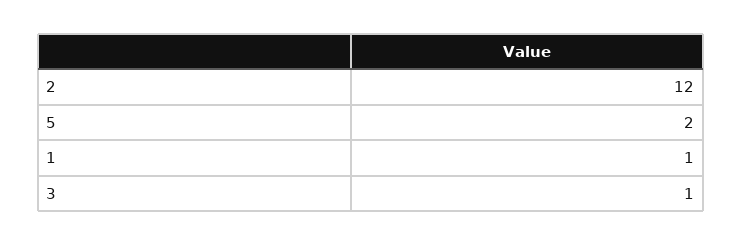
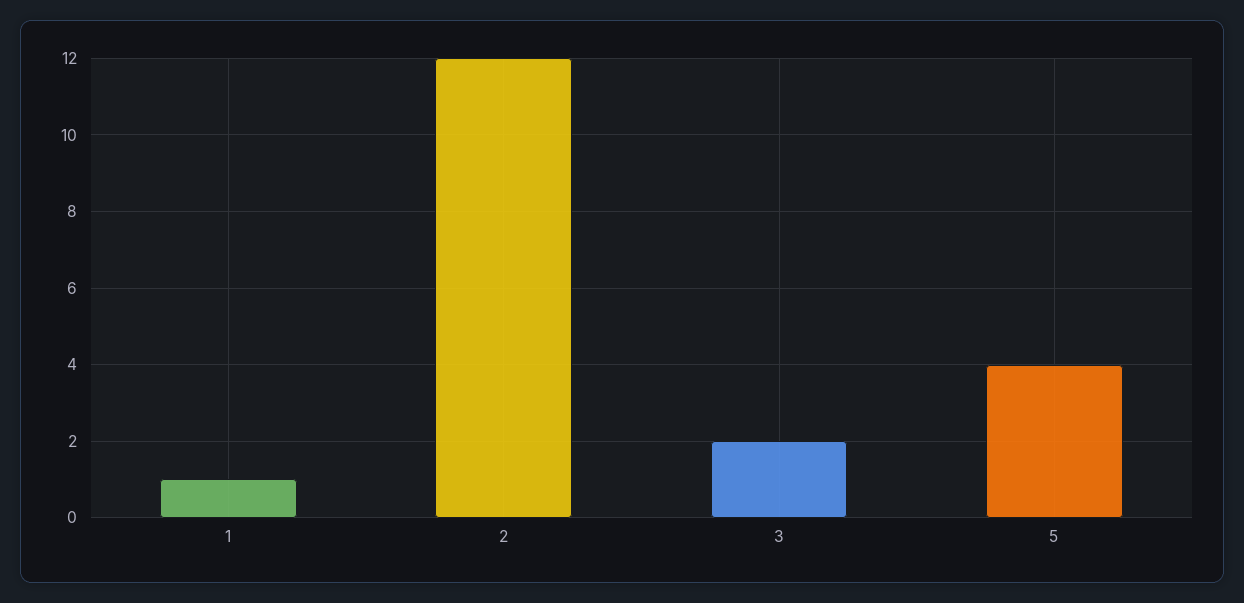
  {
    "2": 12,
-   "5": 2,
+   "5": 4,
    "1": 1,
-   "3": 1
+   "3": 2
  }

